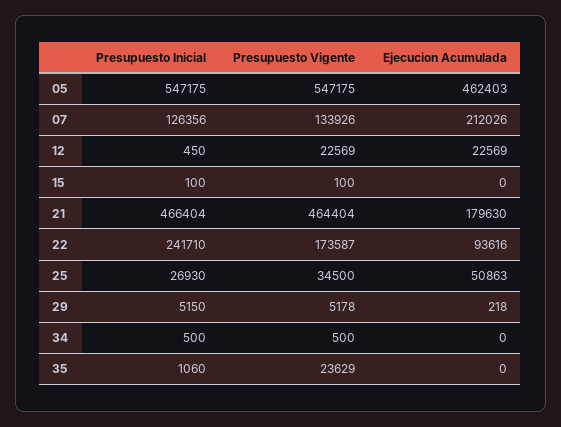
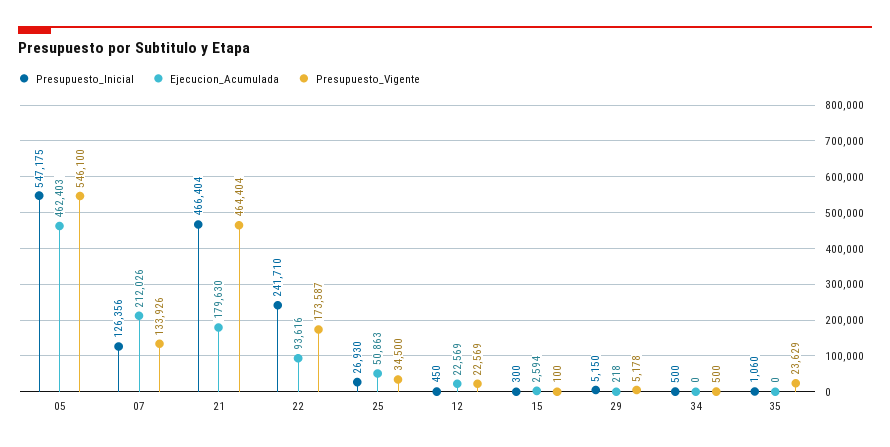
  {
    "Presupuesto Inicial": {
      "05": 547175,
      "07": 126356,
      "12": 450,
-     "15": 100,
+     "15": 300,
      "21": 466404,
      "22": 241710,
      "25": 26930,
      "29": 5150,
      "34": 500,
      "35": 1060
    },
    "Presupuesto Vigente": {
-     "05": 547175,
+     "05": 546100,
      "07": 133926,
      "12": 22569,
      "15": 100,
      "21": 464404,
      "22": 173587,
      "25": 34500,
      "29": 5178,
      "34": 500,
      "35": 23629
    },
    "Ejecucion Acumulada": {
      "05": 462403,
      "07": 212026,
      "12": 22569,
-     "15": 0,
+     "15": 2594,
      "21": 179630,
      "22": 93616,
      "25": 50863,
      "29": 218,
      "34": 0,
      "35": 0
    }
  }

